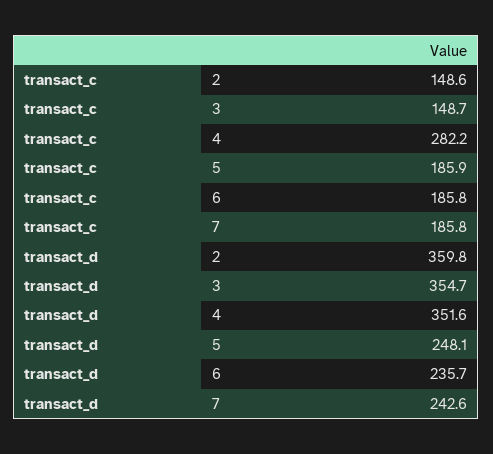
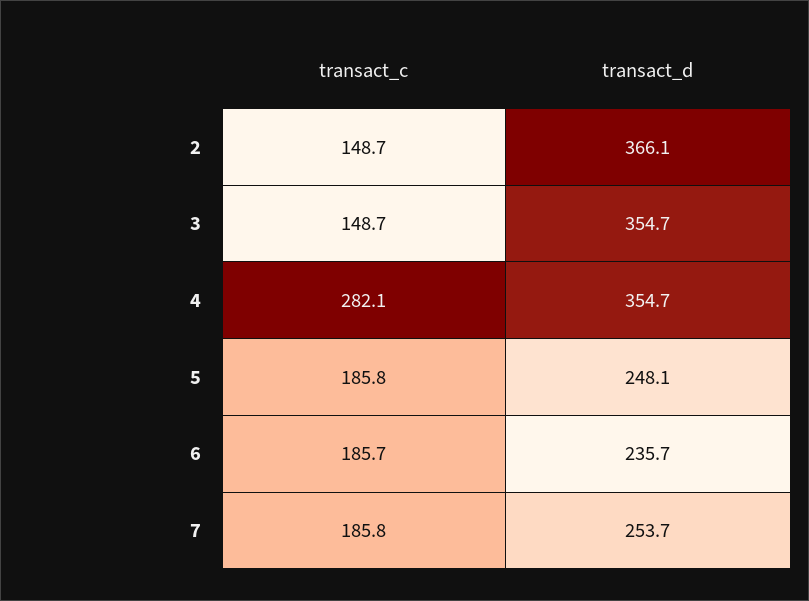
  {
    "transact_c": {
-     "2": 148.6,
+     "2": 148.7,
      "3": 148.7,
-     "4": 282.2,
+     "4": 282.1,
-     "5": 185.9,
+     "5": 185.8,
-     "6": 185.8,
+     "6": 185.7,
      "7": 185.8
    },
    "transact_d": {
-     "2": 359.8,
+     "2": 366.1,
      "3": 354.7,
-     "4": 351.6,
+     "4": 354.7,
      "5": 248.1,
      "6": 235.7,
-     "7": 242.6
+     "7": 253.7
    }
  }

